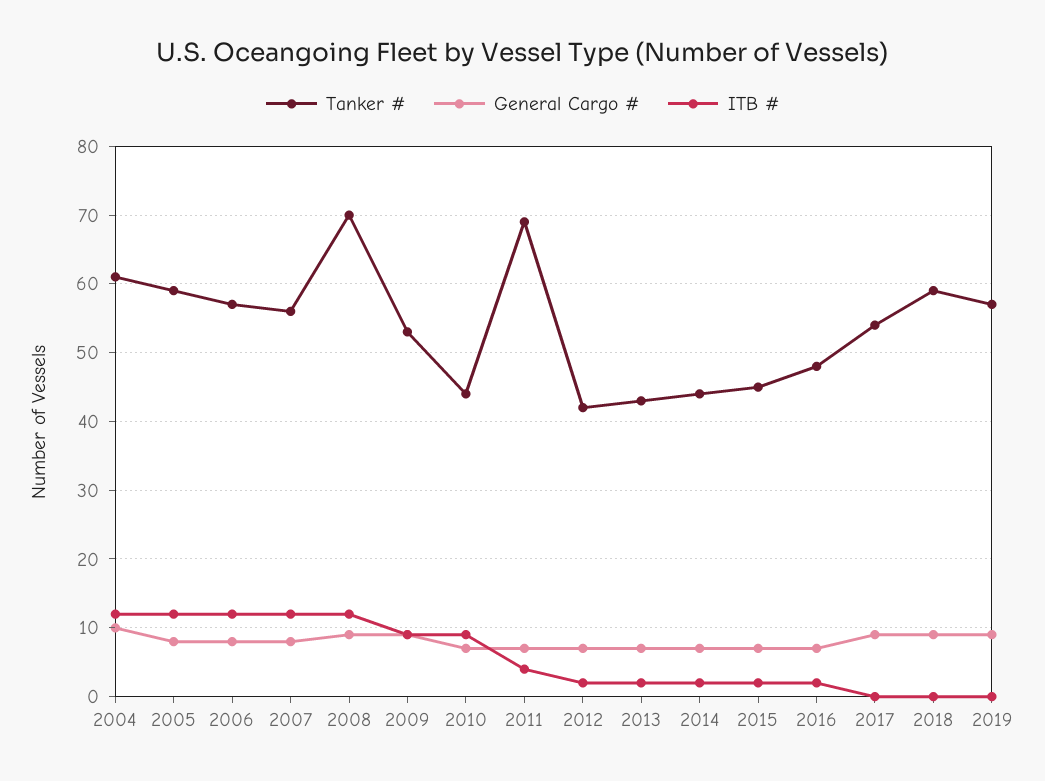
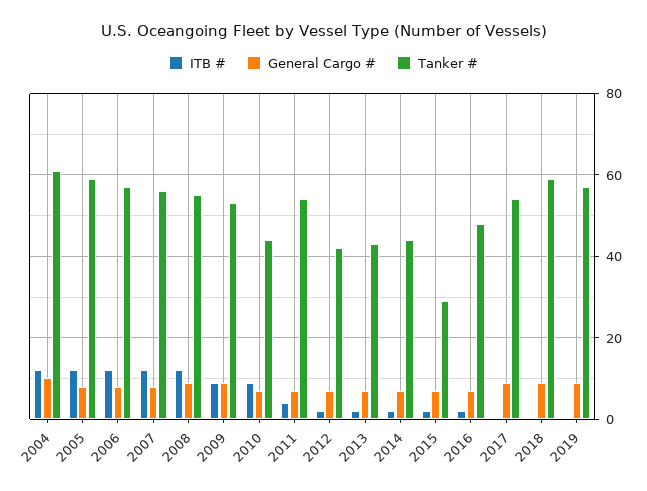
  {
    "Tanker #": {
      "2004": 61,
      "2005": 59,
      "2006": 57,
      "2007": 56,
-     "2008": 70,
+     "2008": 55,
      "2009": 53,
      "2010": 44,
-     "2011": 69,
+     "2011": 55,
      "2012": 42,
      "2013": 43,
      "2014": 44,
-     "2015": 45,
+     "2015": 30,
      "2016": 48,
      "2017": 54,
      "2018": 59,
      "2019": 57
    },
    "General Cargo #": {
      "2004": 10,
      "2005": 8,
      "2006": 8,
      "2007": 8,
      "2008": 9,
      "2009": 9,
      "2010": 7,
      "2011": 7,
      "2012": 7,
      "2013": 7,
      "2014": 7,
      "2015": 7,
      "2016": 7,
      "2017": 9,
      "2018": 9,
      "2019": 9
    },
    "ITB #": {
      "2004": 12,
      "2005": 12,
      "2006": 12,
      "2007": 12,
      "2008": 12,
      "2009": 9,
      "2010": 9,
      "2011": 4,
      "2012": 2,
      "2013": 2,
      "2014": 2,
      "2015": 2,
      "2016": 2,
      "2017": 0,
      "2018": 0,
      "2019": 0
    }
  }

